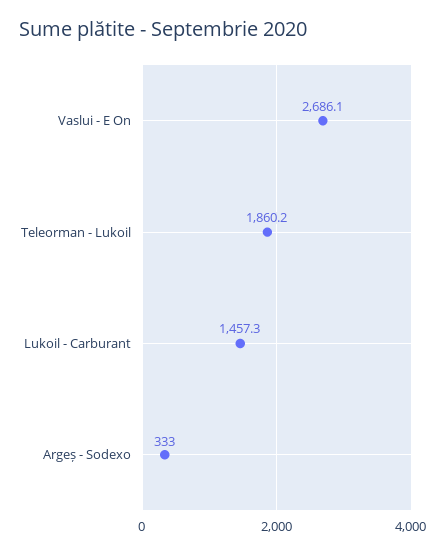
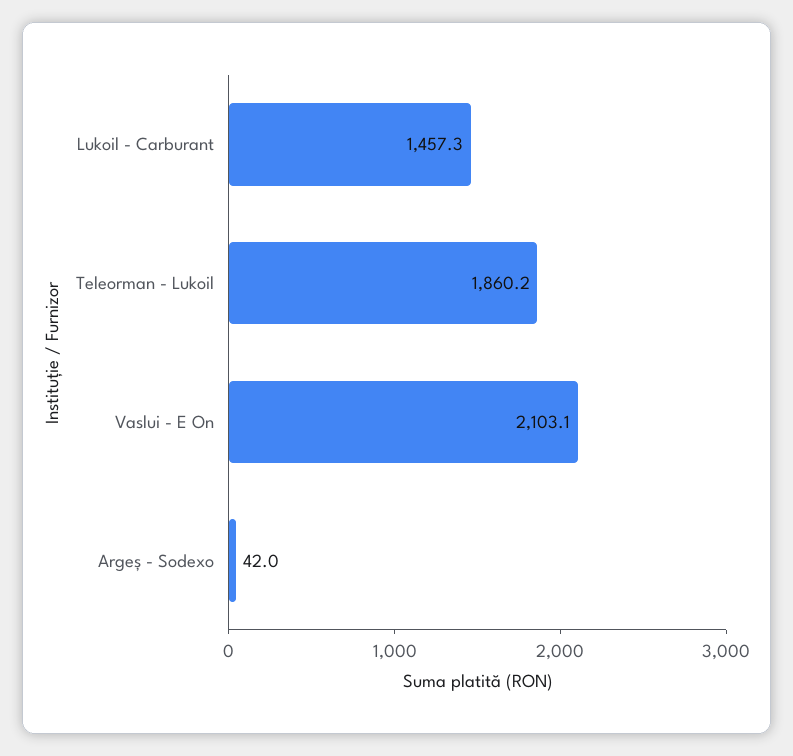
  {
-   "Vaslui - E On": 2686.1,
+   "Vaslui - E On": 2103.1,
    "Teleorman - Lukoil": 1860.2,
    "Lukoil - Carburant": 1457.3,
-   "Argeș - Sodexo": 333
+   "Argeș - Sodexo": 42
  }

